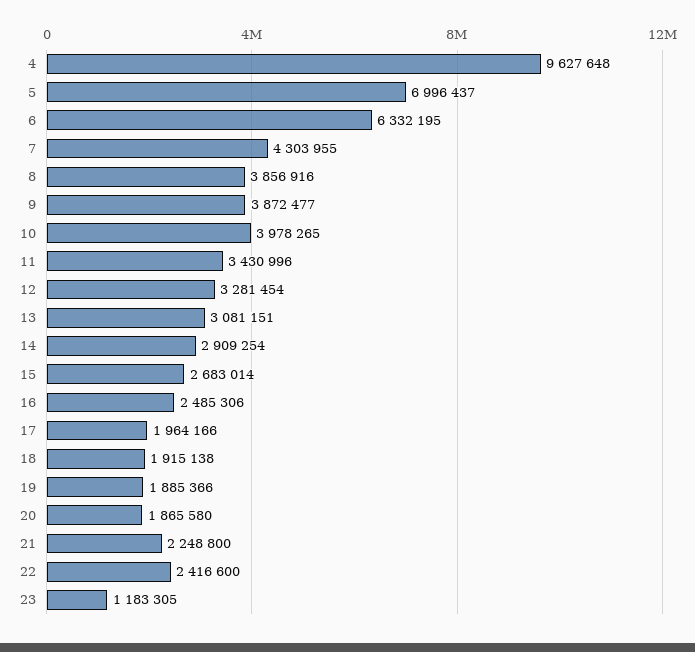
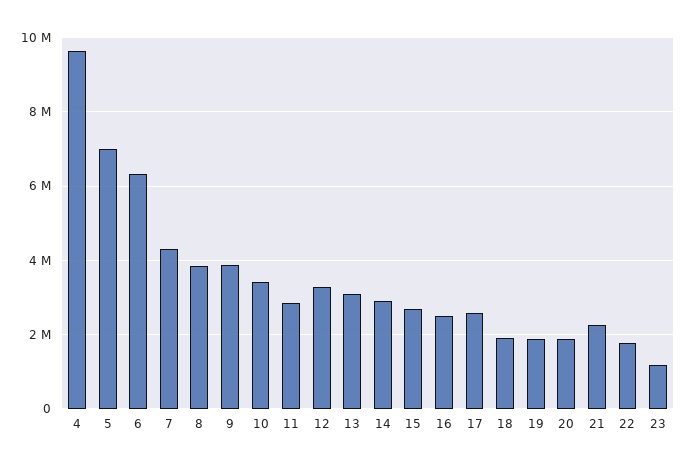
  {
    "4": 9627648,
    "5": 6996437,
    "6": 6332195,
    "7": 4303955,
    "8": 3856916,
    "9": 3872477,
-   "10": 3978265,
+   "10": 3400000,
-   "11": 3430996,
+   "11": 2800000,
    "12": 3281454,
    "13": 3081151,
    "14": 2909254,
    "15": 2683014,
    "16": 2485306,
-   "17": 1964166,
+   "17": 2600000,
    "18": 1915138,
    "19": 1885366,
    "20": 1865580,
    "21": 2248800,
-   "22": 2416600,
+   "22": 1800000,
    "23": 1183305
  }

